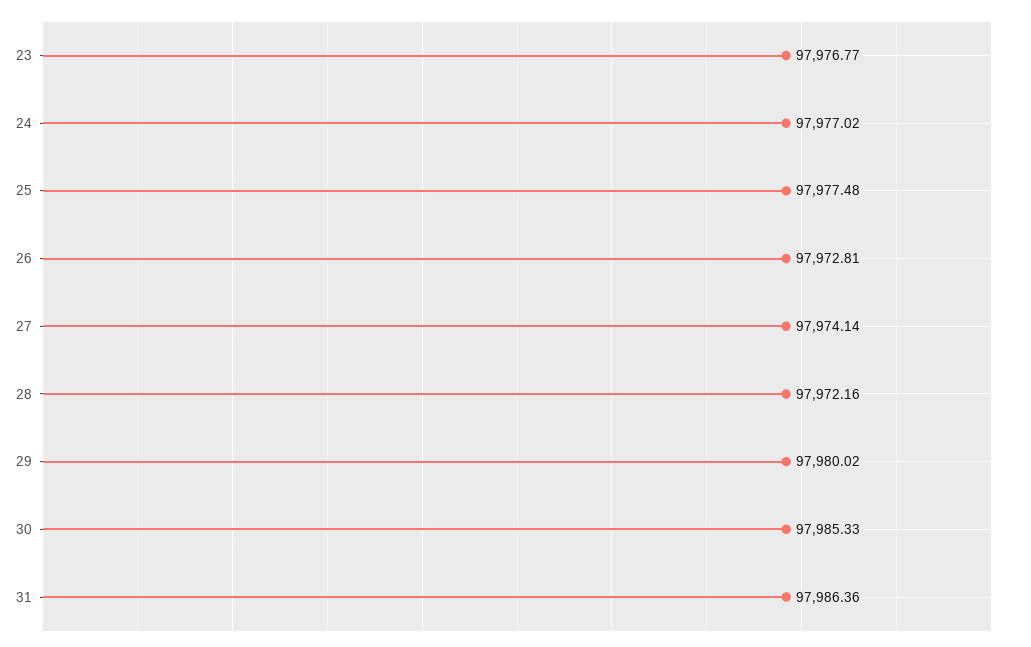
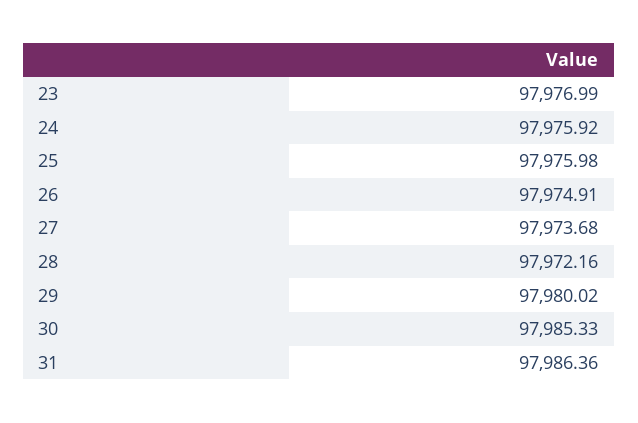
  {
-   "23": 97976.77,
+   "23": 97976.99,
-   "24": 97977.02,
+   "24": 97975.92,
-   "25": 97977.48,
+   "25": 97975.98,
-   "26": 97972.81,
+   "26": 97974.91,
-   "27": 97974.14,
+   "27": 97973.68,
    "28": 97972.16,
    "29": 97980.02,
    "30": 97985.33,
    "31": 97986.36
  }

